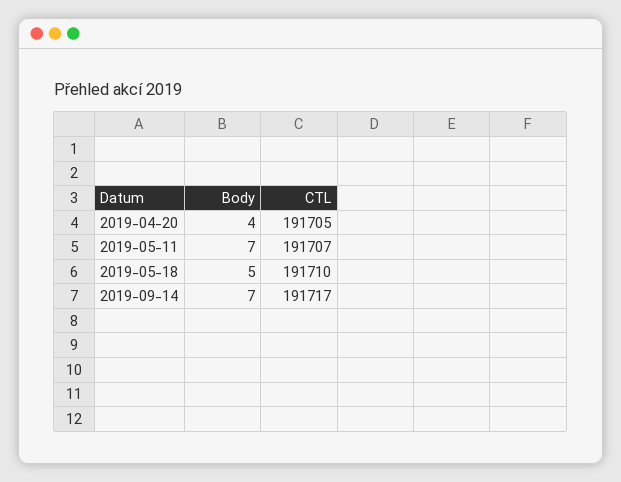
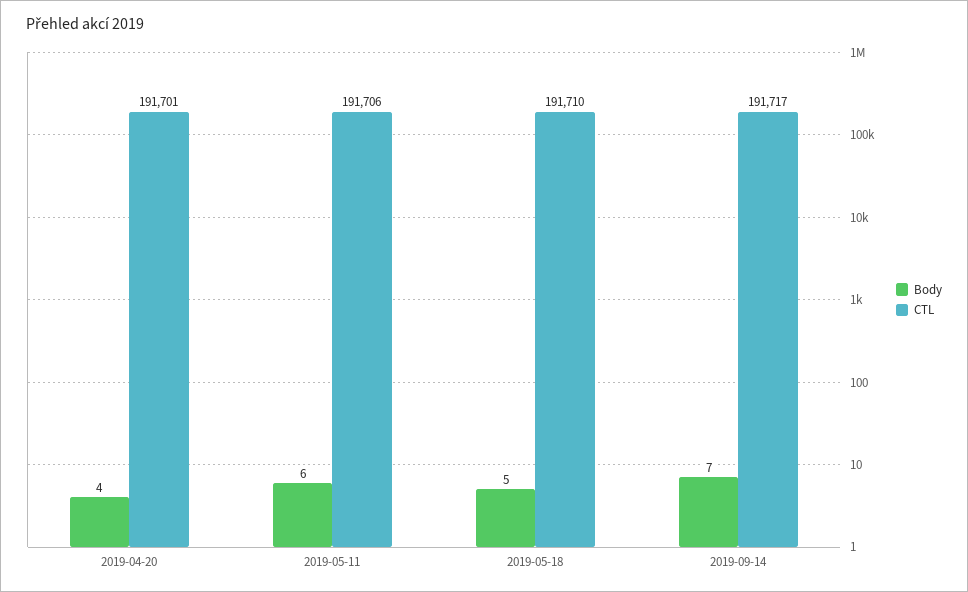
  {
    "Body": {
      "2019-04-20": 4,
-     "2019-05-11": 7,
+     "2019-05-11": 6,
      "2019-05-18": 5,
      "2019-09-14": 7
    },
    "CTL": {
-     "2019-04-20": 191705,
+     "2019-04-20": 191701,
-     "2019-05-11": 191707,
+     "2019-05-11": 191706,
      "2019-05-18": 191710,
      "2019-09-14": 191717
    }
  }

